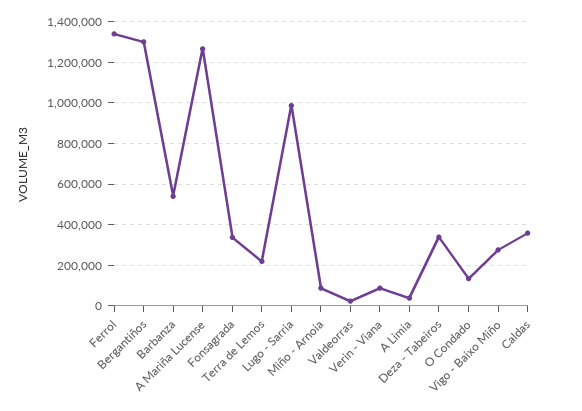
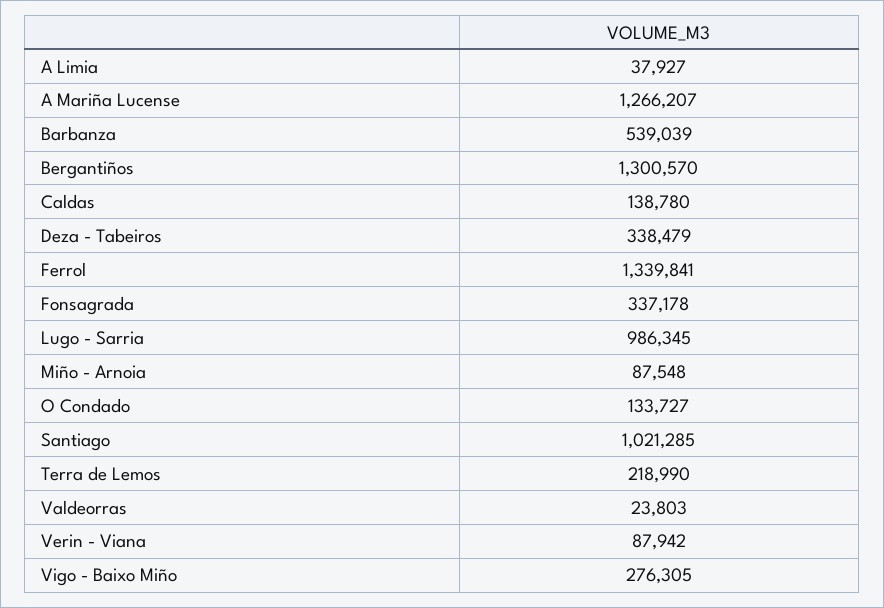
  {
    "Ferrol": 1339841,
    "Bergantiños": 1300570,
    "Barbanza": 539039,
    "A Mariña Lucense": 1266207,
    "Fonsagrada": 337178,
    "Terra de Lemos": 218990,
    "Lugo - Sarria": 986345,
    "Miño - Arnoia": 87548,
    "Valdeorras": 23803,
    "Verin - Viana": 87942,
    "A Limia": 37927,
    "Deza - Tabeiros": 338479,
    "O Condado": 133727,
    "Vigo - Baixo Miño": 276305,
-   "Caldas": 350000
+   "Caldas": 138780,
+   "Santiago": 1021285
  }

